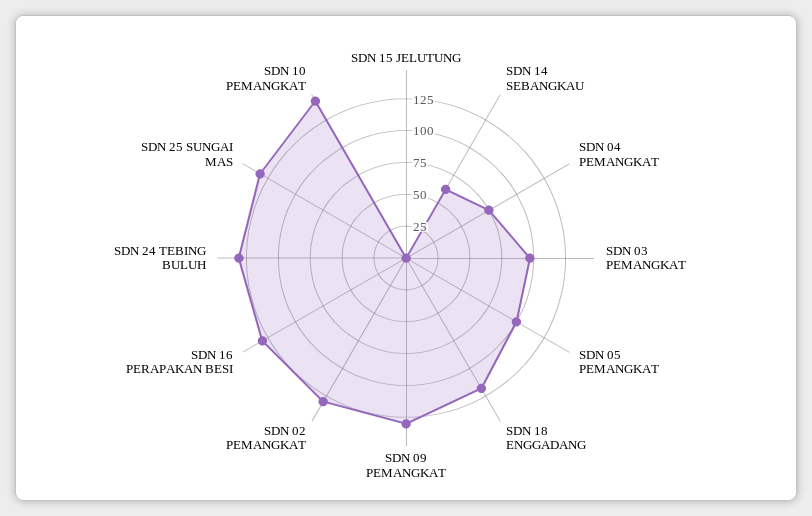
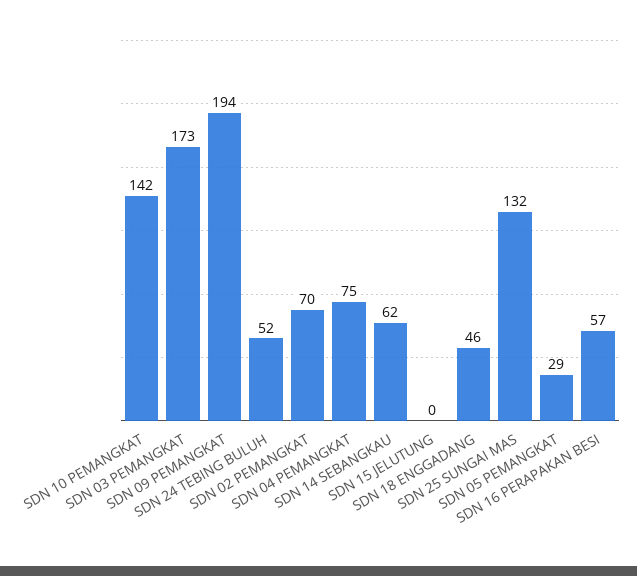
  {
    "SDN 15 JELUTUNG": 0,
    "SDN 14 SEBANGKAU": 62,
    "SDN 04 PEMANGKAT": 75,
-   "SDN 03 PEMANGKAT": 100,
+   "SDN 03 PEMANGKAT": 173,
-   "SDN 05 PEMANGKAT": 100,
+   "SDN 05 PEMANGKAT": 29,
-   "SDN 18 ENGGADANG": 125,
+   "SDN 18 ENGGADANG": 46,
-   "SDN 09 PEMANGKAT": 125,
+   "SDN 09 PEMANGKAT": 194,
-   "SDN 02 PEMANGKAT": 125,
+   "SDN 02 PEMANGKAT": 70,
-   "SDN 16 PERAPAKAN BESI": 125,
+   "SDN 16 PERAPAKAN BESI": 57,
-   "SDN 24 TEBING BULUH": 125,
+   "SDN 24 TEBING BULUH": 52,
    "SDN 25 SUNGAI MAS": 132,
    "SDN 10 PEMANGKAT": 142
  }

